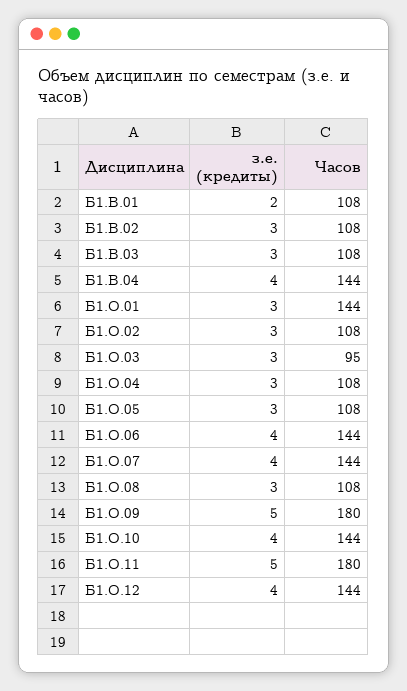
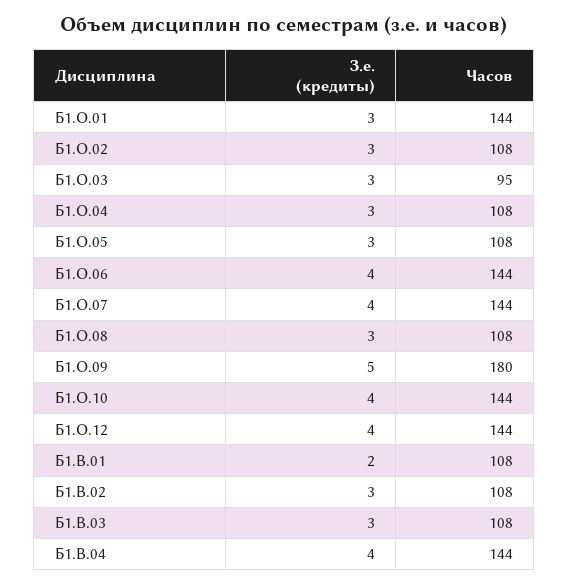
  {
    "з.е. (кредиты)": {
      "Б1.В.01": 2,
      "Б1.В.02": 3,
      "Б1.В.03": 3,
      "Б1.В.04": 4,
      "Б1.О.01": 3,
      "Б1.О.02": 3,
      "Б1.О.03": 3,
      "Б1.О.04": 3,
      "Б1.О.05": 3,
      "Б1.О.06": 4,
      "Б1.О.07": 4,
      "Б1.О.08": 3,
      "Б1.О.09": 5,
      "Б1.О.10": 4,
-     "Б1.О.11": 5,
      "Б1.О.12": 4
    },
    "Часов": {
      "Б1.В.01": 108,
      "Б1.В.02": 108,
      "Б1.В.03": 108,
      "Б1.В.04": 144,
      "Б1.О.01": 144,
      "Б1.О.02": 108,
      "Б1.О.03": 95,
      "Б1.О.04": 108,
      "Б1.О.05": 108,
      "Б1.О.06": 144,
      "Б1.О.07": 144,
      "Б1.О.08": 108,
      "Б1.О.09": 180,
      "Б1.О.10": 144,
-     "Б1.О.11": 180,
      "Б1.О.12": 144
    }
  }

